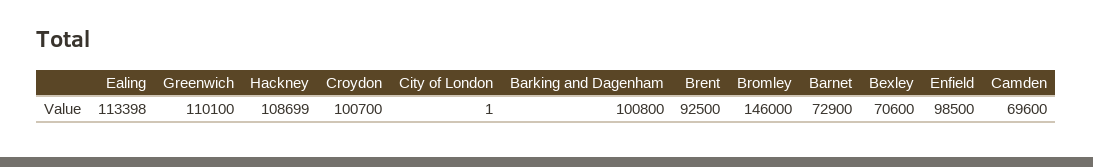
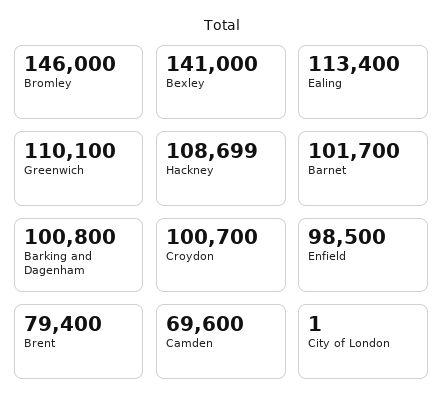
  {
-   "Ealing": 113398,
+   "Ealing": 113400,
    "Greenwich": 110100,
    "Hackney": 108699,
    "Croydon": 100700,
    "City of London": 1,
    "Barking and Dagenham": 100800,
-   "Brent": 92500,
+   "Brent": 79400,
    "Bromley": 146000,
-   "Barnet": 72900,
+   "Barnet": 101700,
-   "Bexley": 70600,
+   "Bexley": 141000,
    "Enfield": 98500,
    "Camden": 69600
  }

